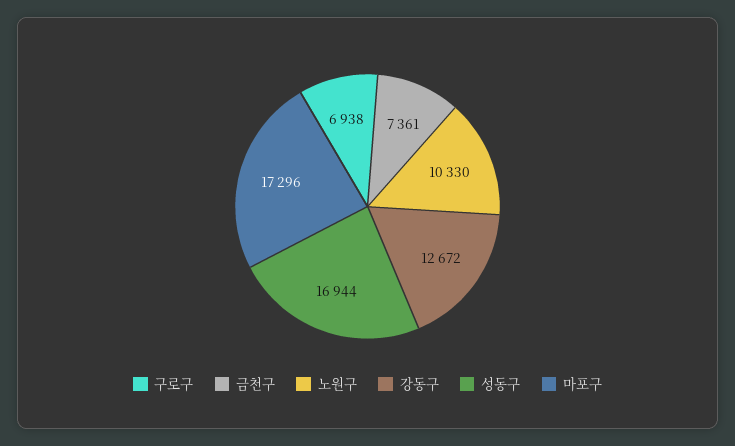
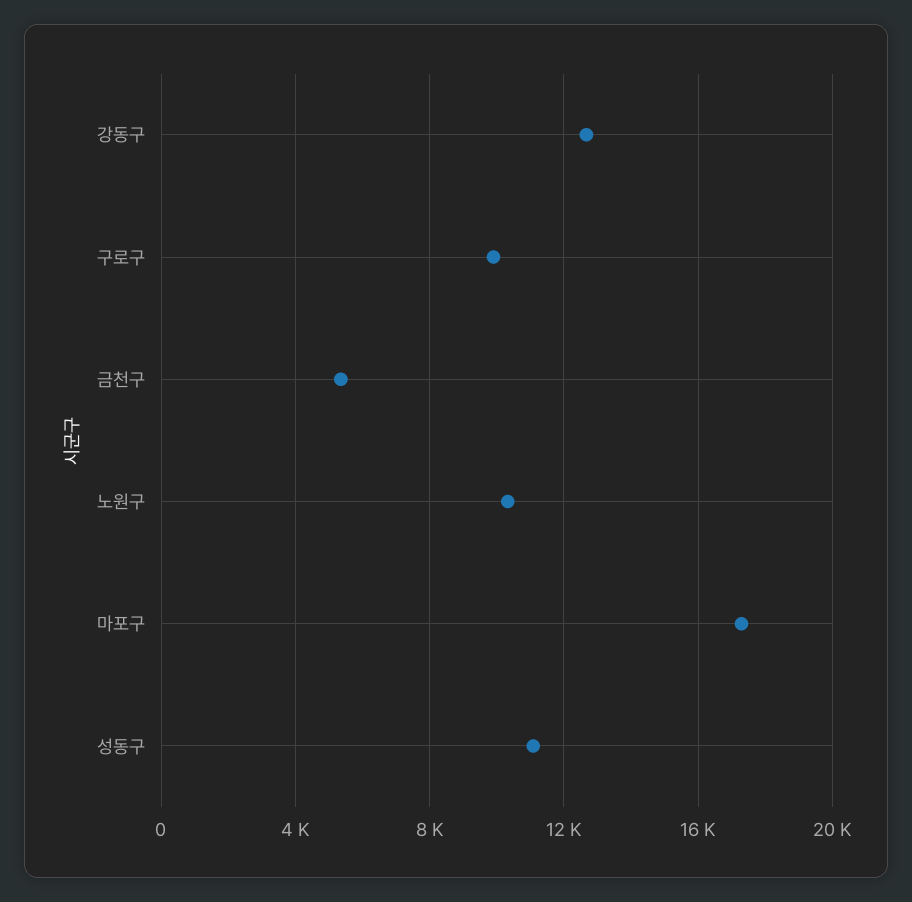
  {
-   "구로구": 6938,
+   "구로구": 10000,
-   "금천구": 7361,
+   "금천구": 5500,
    "노원구": 10330,
    "강동구": 12672,
-   "성동구": 16944,
+   "성동구": 11000,
    "마포구": 17296
  }

